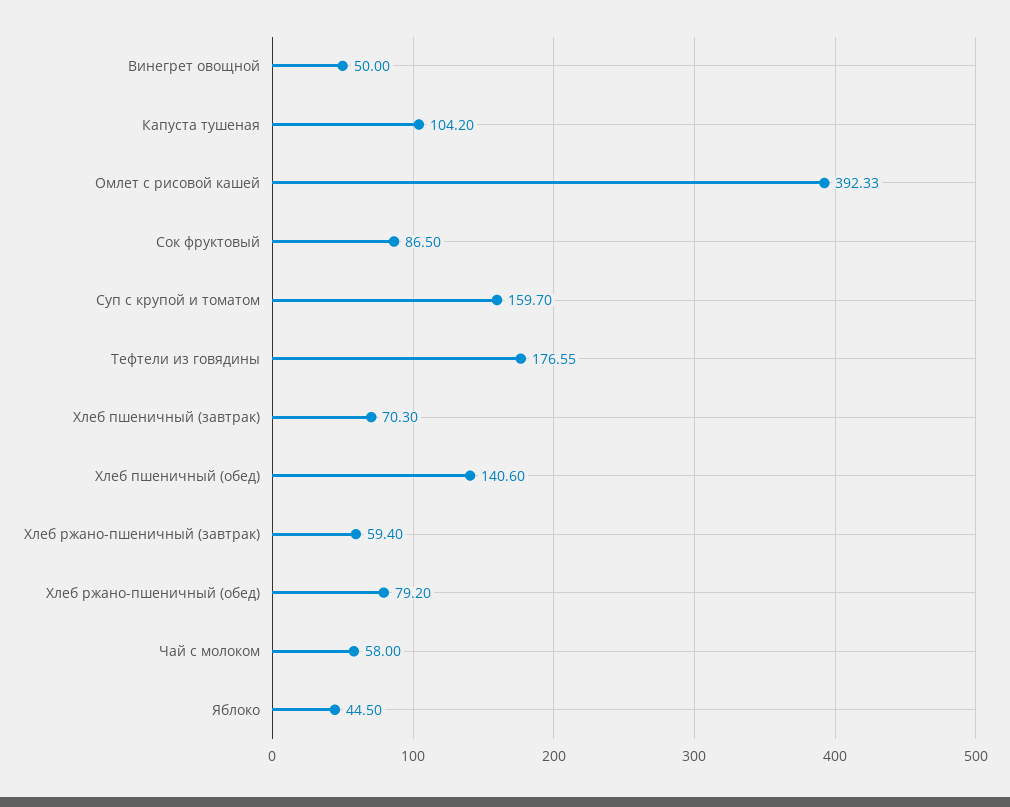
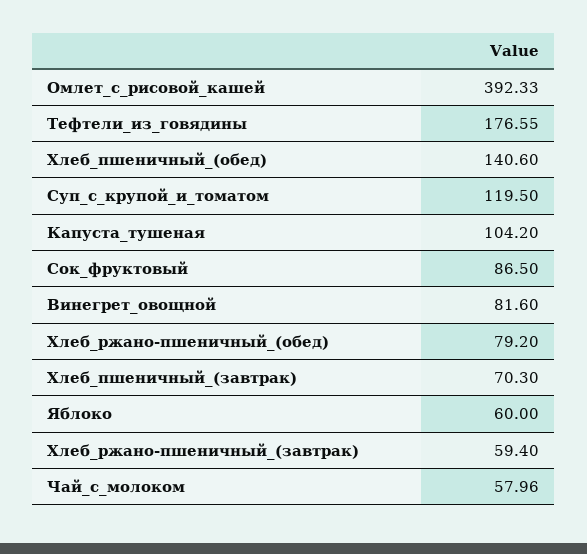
  {
-   "Винегрет овощной": 50,
+   "Винегрет овощной": 81.6,
    "Капуста тушеная": 104.2,
    "Омлет с рисовой кашей": 392.33,
    "Сок фруктовый": 86.5,
-   "Суп с крупой и томатом": 159.7,
+   "Суп с крупой и томатом": 119.5,
    "Тефтели из говядины": 176.55,
    "Хлеб пшеничный (завтрак)": 70.3,
    "Хлеб пшеничный (обед)": 140.6,
    "Хлеб ржано-пшеничный (завтрак)": 59.4,
    "Хлеб ржано-пшеничный (обед)": 79.2,
-   "Чай с молоком": 58,
+   "Чай с молоком": 57.96,
-   "Яблоко": 44.5
+   "Яблоко": 60
  }

